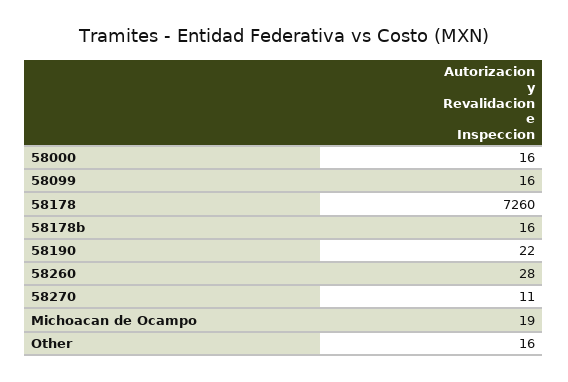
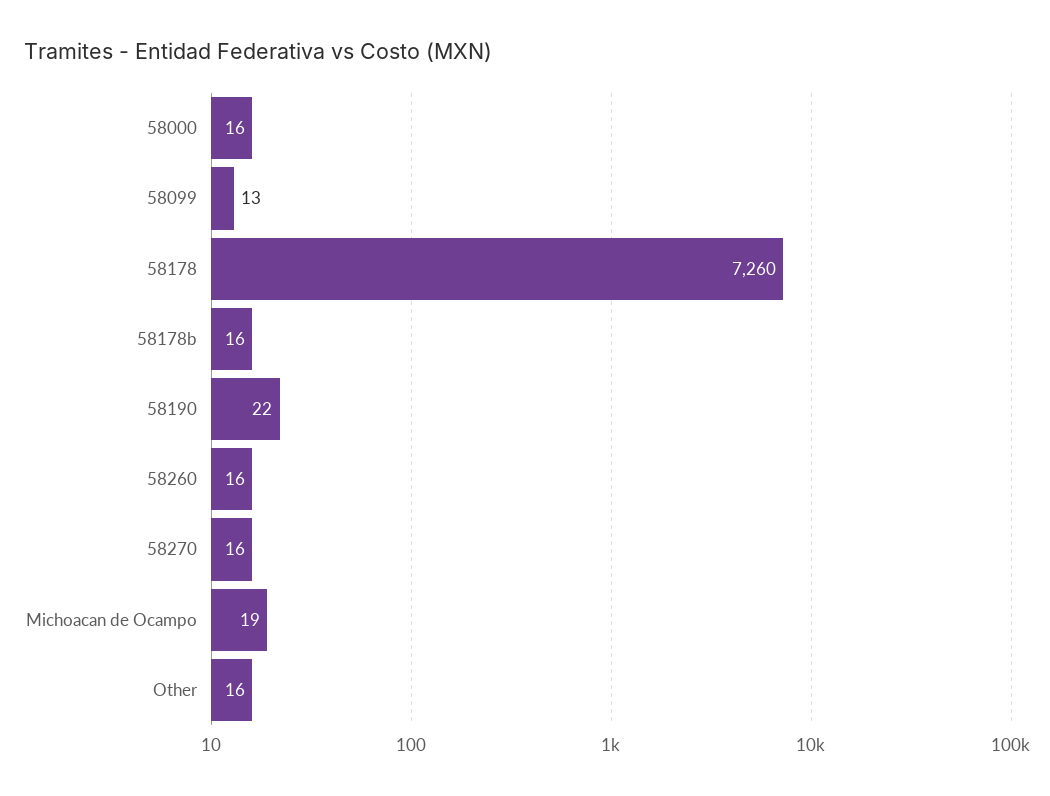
  {
    "58000": 16,
-   "58099": 16,
+   "58099": 13,
    "58178": 7260,
    "58178b": 16,
    "58190": 22,
-   "58260": 28,
+   "58260": 16,
-   "58270": 11,
+   "58270": 16,
    "Michoacan de Ocampo": 19,
    "Other": 16
  }

